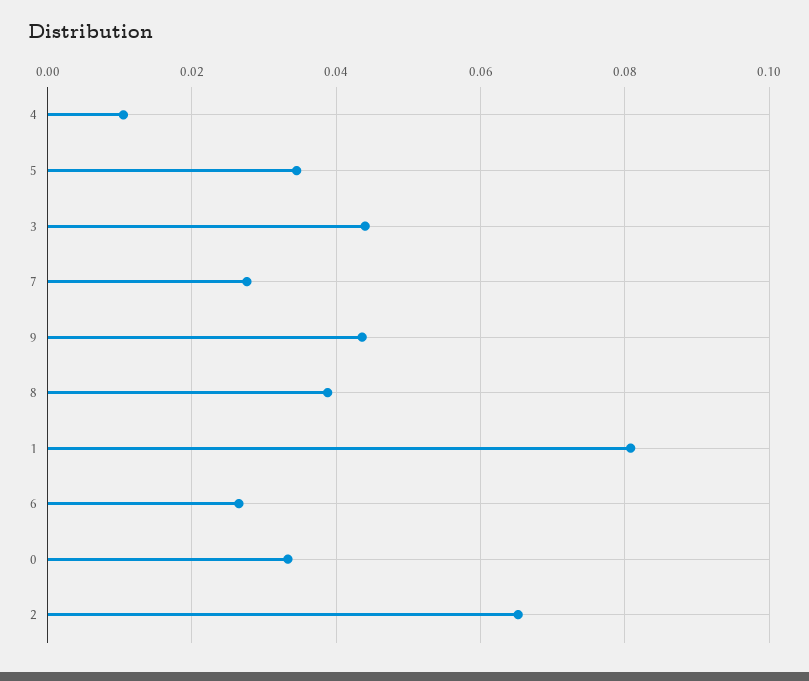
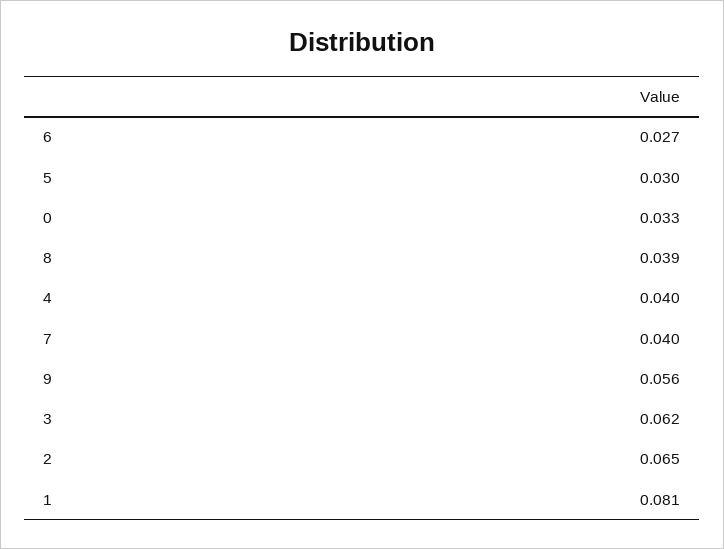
  {
-   "4": 0.01,
+   "4": 0.04,
-   "5": 0.034,
+   "5": 0.03,
-   "3": 0.044,
+   "3": 0.062,
-   "7": 0.028,
+   "7": 0.04,
-   "9": 0.044,
+   "9": 0.056,
    "8": 0.039,
    "1": 0.081,
    "6": 0.027,
    "0": 0.033,
    "2": 0.065
  }

